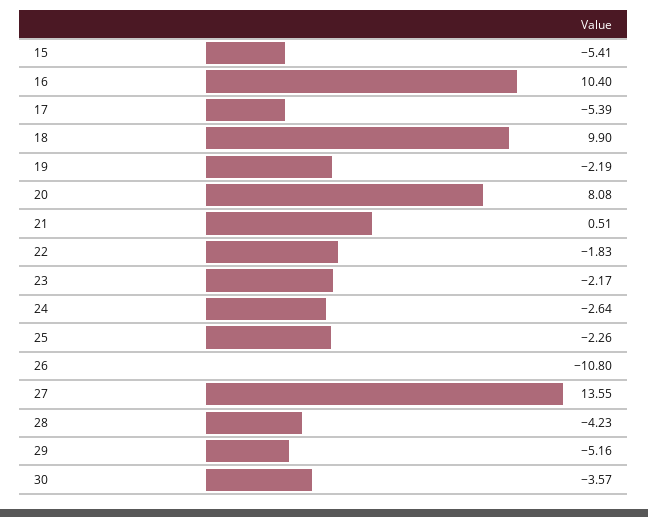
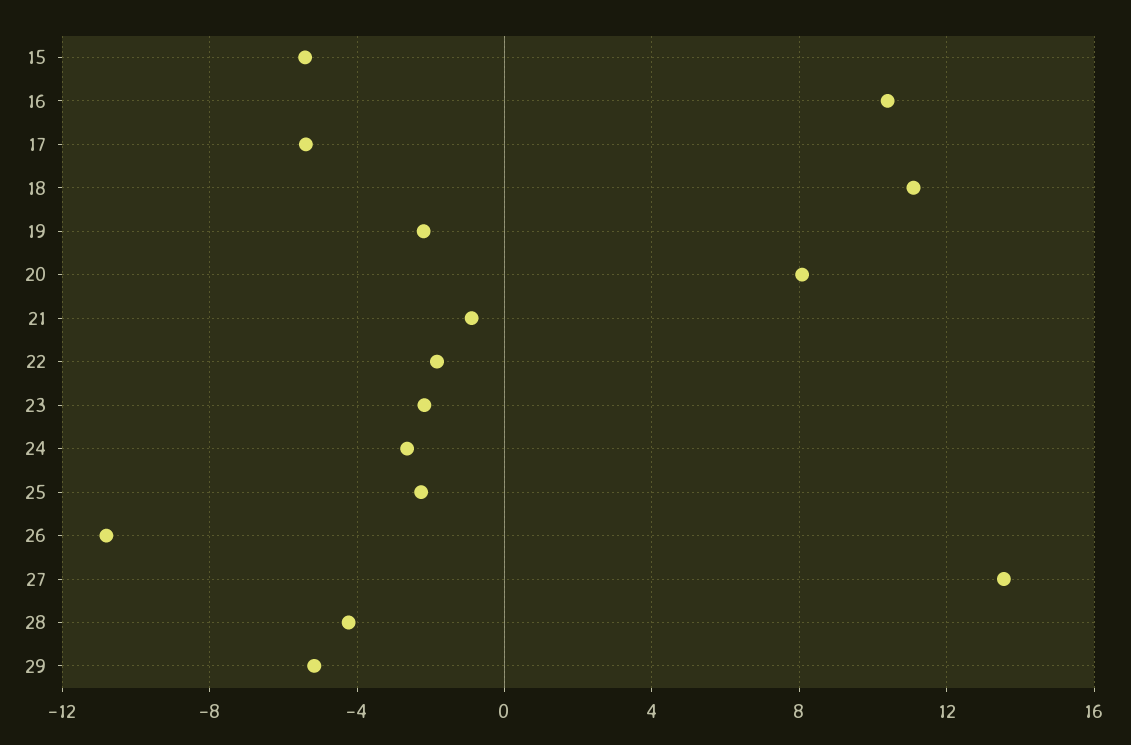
  {
    "15": -5.41,
    "16": 10.4,
    "17": -5.39,
-   "18": 9.9,
+   "18": 11,
    "19": -2.19,
    "20": 8.08,
-   "21": 0.51,
+   "21": -1,
    "22": -1.83,
    "23": -2.17,
    "24": -2.64,
    "25": -2.26,
    "26": -10.8,
    "27": 13.55,
    "28": -4.23,
-   "29": -5.16,
+   "29": -5.16
-   "30": -3.57
  }

